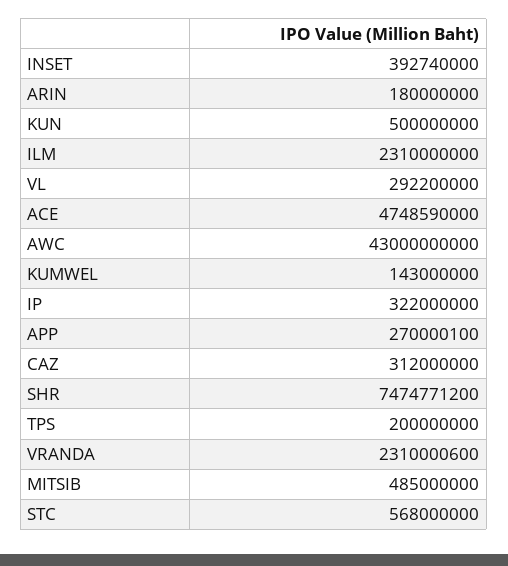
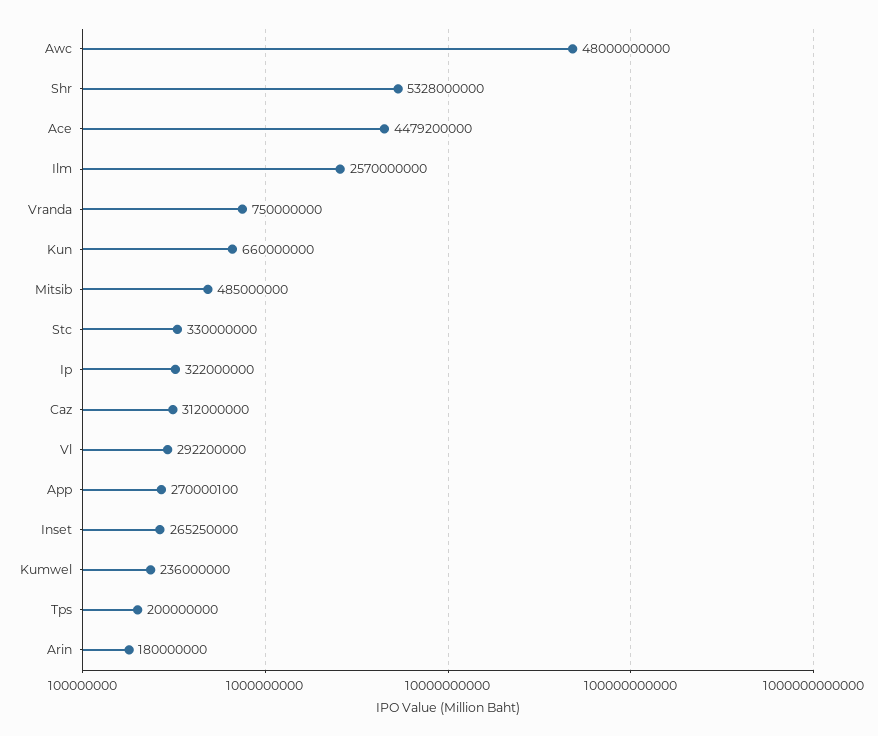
  {
-   "INSET": 392740000,
+   "INSET": 265250000,
    "ARIN": 180000000,
-   "KUN": 500000000,
+   "KUN": 660000000,
-   "ILM": 2310000000,
+   "ILM": 2570000000,
    "VL": 292200000,
-   "ACE": 4748590000,
+   "ACE": 4479200000,
-   "AWC": 43000000000,
+   "AWC": 48000000000,
-   "KUMWEL": 143000000,
+   "KUMWEL": 236000000,
    "IP": 322000000,
    "APP": 270000100,
    "CAZ": 312000000,
-   "SHR": 7474771200,
+   "SHR": 5328000000,
    "TPS": 200000000,
-   "VRANDA": 2310000600,
+   "VRANDA": 750000000,
    "MITSIB": 485000000,
-   "STC": 568000000
+   "STC": 330000000
  }

